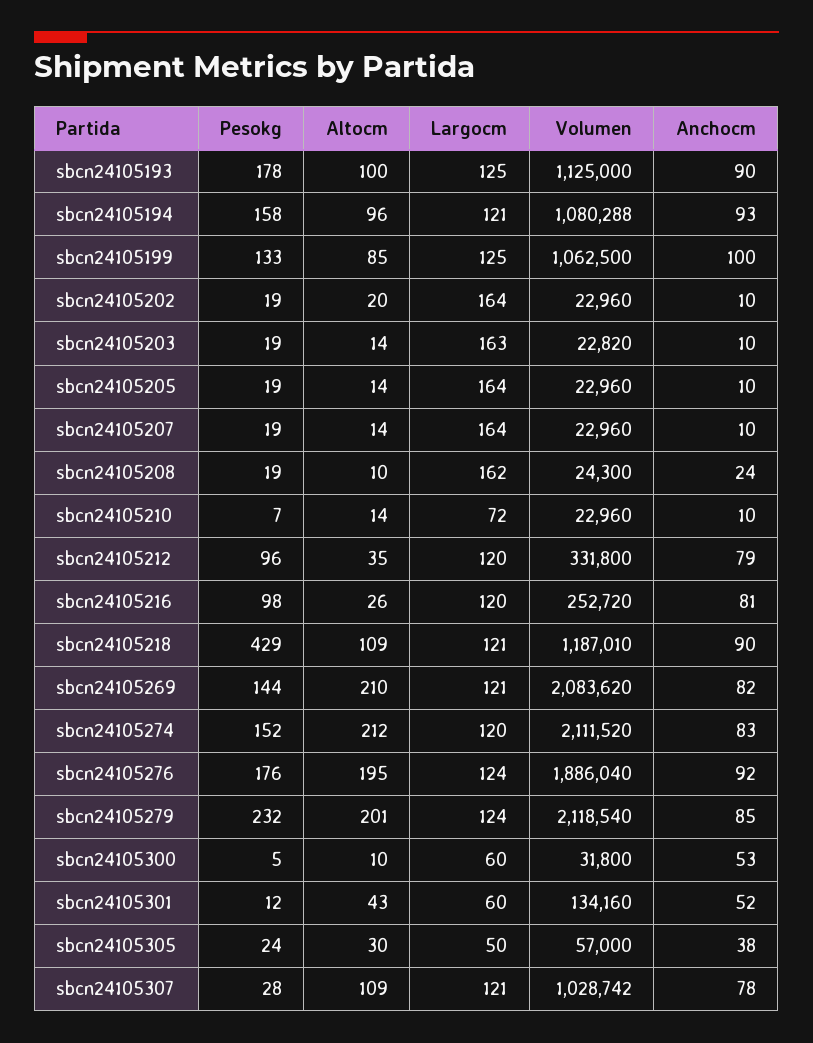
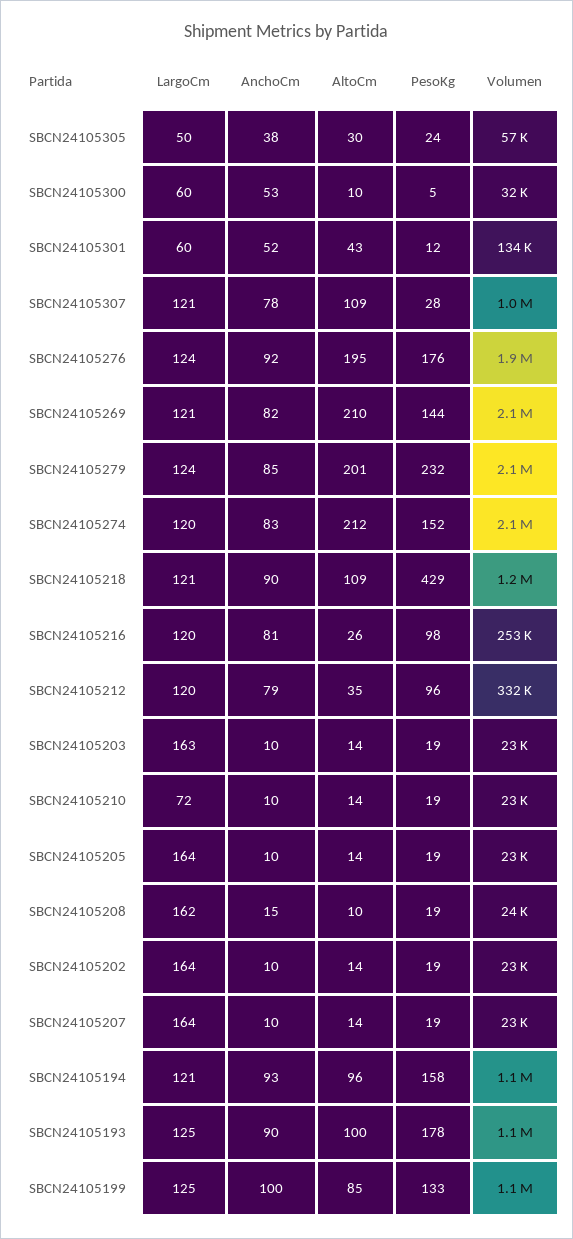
  {
    "Pesokg": {
      "sbcn24105193": 178,
      "sbcn24105194": 158,
      "sbcn24105199": 133,
      "sbcn24105202": 19,
      "sbcn24105203": 19,
      "sbcn24105205": 19,
      "sbcn24105207": 19,
      "sbcn24105208": 19,
-     "sbcn24105210": 7,
+     "sbcn24105210": 19,
      "sbcn24105212": 96,
      "sbcn24105216": 98,
      "sbcn24105218": 429,
      "sbcn24105269": 144,
      "sbcn24105274": 152,
      "sbcn24105276": 176,
      "sbcn24105279": 232,
      "sbcn24105300": 5,
      "sbcn24105301": 12,
      "sbcn24105305": 24,
      "sbcn24105307": 28
    },
    "Altocm": {
      "sbcn24105193": 100,
      "sbcn24105194": 96,
      "sbcn24105199": 85,
-     "sbcn24105202": 20,
+     "sbcn24105202": 14,
      "sbcn24105203": 14,
      "sbcn24105205": 14,
      "sbcn24105207": 14,
      "sbcn24105208": 10,
      "sbcn24105210": 14,
      "sbcn24105212": 35,
      "sbcn24105216": 26,
      "sbcn24105218": 109,
      "sbcn24105269": 210,
      "sbcn24105274": 212,
      "sbcn24105276": 195,
      "sbcn24105279": 201,
      "sbcn24105300": 10,
      "sbcn24105301": 43,
      "sbcn24105305": 30,
      "sbcn24105307": 109
    },
    "Largocm": {
      "sbcn24105193": 125,
      "sbcn24105194": 121,
      "sbcn24105199": 125,
      "sbcn24105202": 164,
      "sbcn24105203": 163,
      "sbcn24105205": 164,
      "sbcn24105207": 164,
      "sbcn24105208": 162,
      "sbcn24105210": 72,
      "sbcn24105212": 120,
      "sbcn24105216": 120,
      "sbcn24105218": 121,
      "sbcn24105269": 121,
      "sbcn24105274": 120,
      "sbcn24105276": 124,
      "sbcn24105279": 124,
      "sbcn24105300": 60,
      "sbcn24105301": 60,
      "sbcn24105305": 50,
      "sbcn24105307": 121
    },
    "Volumen": {
      "sbcn24105193": 1125000,
      "sbcn24105194": 1080288,
      "sbcn24105199": 1062500,
      "sbcn24105202": 22960,
      "sbcn24105203": 22820,
      "sbcn24105205": 22960,
      "sbcn24105207": 22960,
      "sbcn24105208": 24300,
      "sbcn24105210": 22960,
      "sbcn24105212": 331800,
      "sbcn24105216": 252720,
      "sbcn24105218": 1187010,
      "sbcn24105269": 2083620,
      "sbcn24105274": 2111520,
      "sbcn24105276": 1886040,
      "sbcn24105279": 2118540,
      "sbcn24105300": 31800,
      "sbcn24105301": 134160,
      "sbcn24105305": 57000,
      "sbcn24105307": 1028742
    },
    "Anchocm": {
      "sbcn24105193": 90,
      "sbcn24105194": 93,
      "sbcn24105199": 100,
      "sbcn24105202": 10,
      "sbcn24105203": 10,
      "sbcn24105205": 10,
      "sbcn24105207": 10,
-     "sbcn24105208": 24,
+     "sbcn24105208": 15,
      "sbcn24105210": 10,
      "sbcn24105212": 79,
      "sbcn24105216": 81,
      "sbcn24105218": 90,
      "sbcn24105269": 82,
      "sbcn24105274": 83,
      "sbcn24105276": 92,
      "sbcn24105279": 85,
      "sbcn24105300": 53,
      "sbcn24105301": 52,
      "sbcn24105305": 38,
      "sbcn24105307": 78
    }
  }

